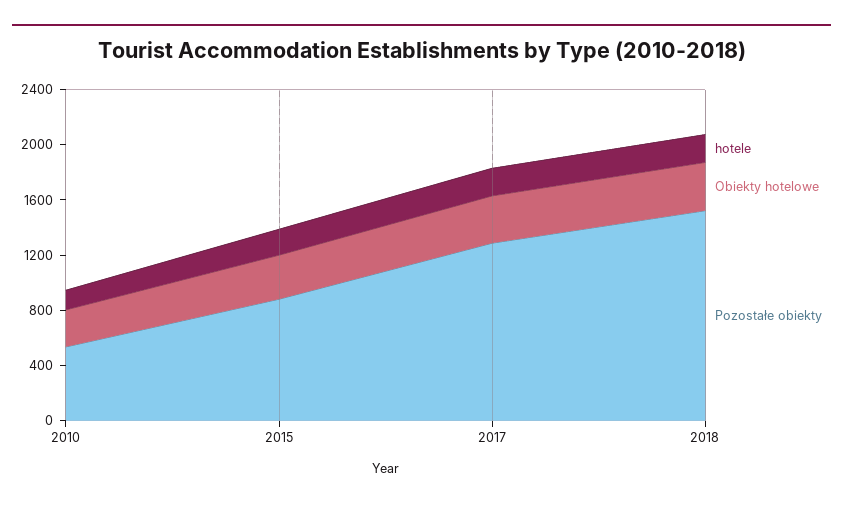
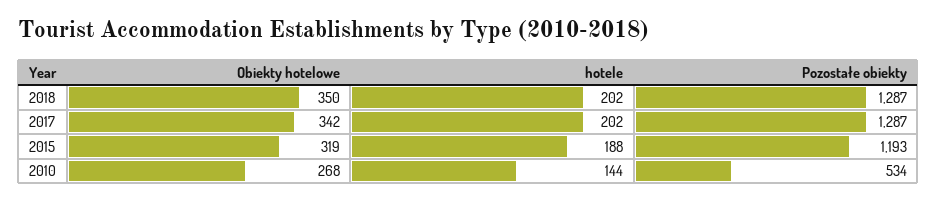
  {
    "hotele": {
      "2010": 144,
      "2015": 188,
      "2017": 202,
      "2018": 202
    },
    "Obiekty hotelowe": {
      "2010": 268,
      "2015": 319,
      "2017": 342,
      "2018": 350
    },
    "Pozostałe obiekty": {
      "2010": 534,
-     "2015": 900,
+     "2015": 1193,
      "2017": 1287,
-     "2018": 1500
+     "2018": 1287
    }
  }

